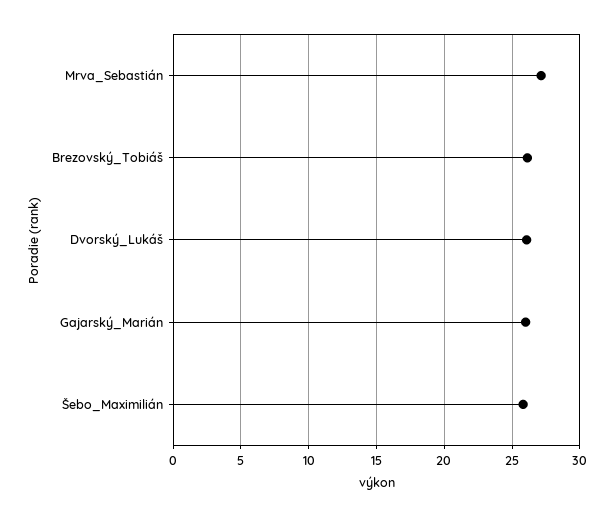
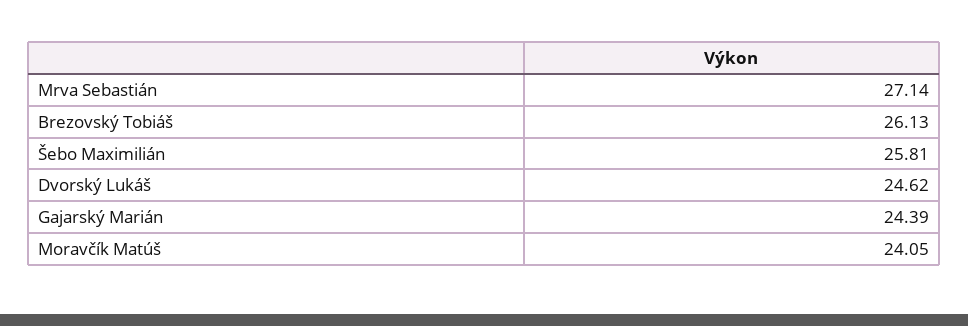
  {
    "Mrva_Sebastián": 27.14,
    "Brezovský_Tobiáš": 26.13,
-   "Dvorský_Lukáš": 26,
+   "Dvorský_Lukáš": 24.62,
-   "Gajarský_Marián": 26,
+   "Gajarský_Marián": 24.39,
-   "Šebo_Maximilián": 25.81
+   "Šebo_Maximilián": 25.81,
+   "Moravčík Matúš": 24.05
  }

